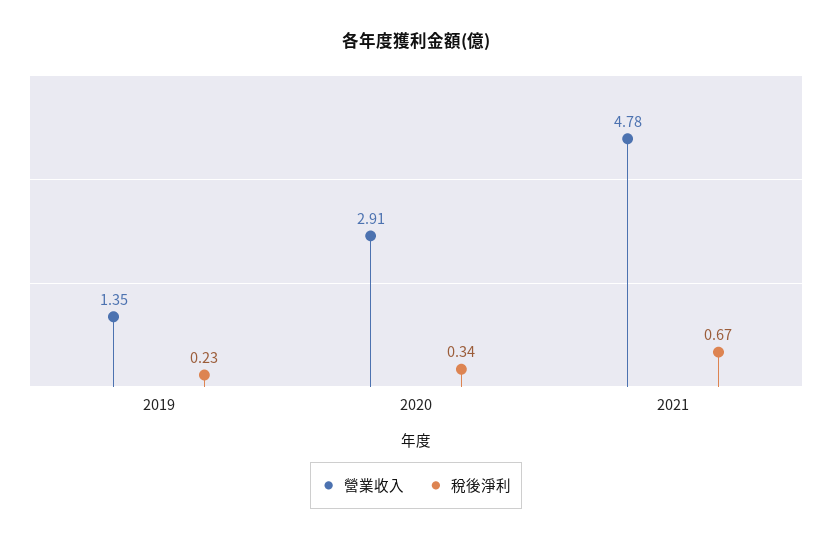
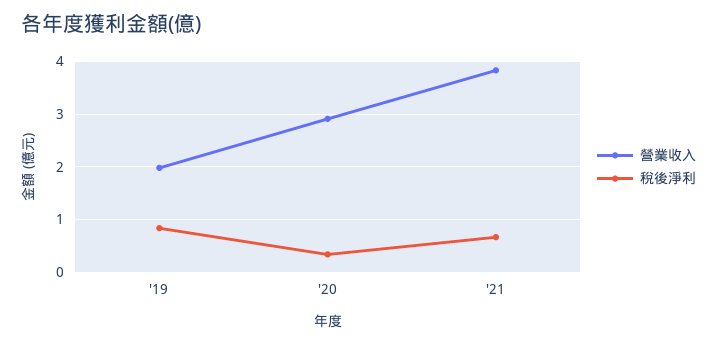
  {
    "營業收入": {
-     "2019": 1.35,
+     "2019": 2,
      "2020": 2.91,
-     "2021": 4.78
+     "2021": 3.8
    },
    "稅後淨利": {
-     "2019": 0.23,
+     "2019": 0.8,
      "2020": 0.34,
      "2021": 0.67
    }
  }

